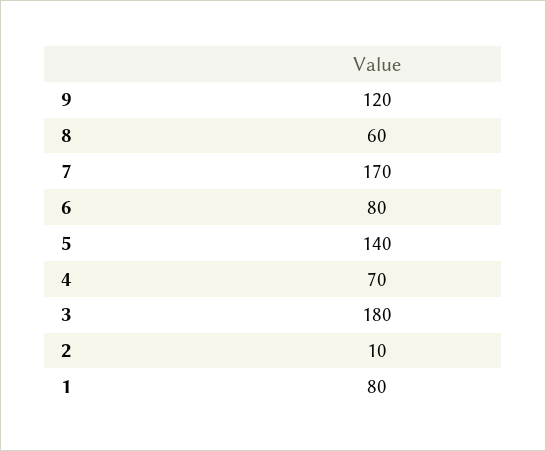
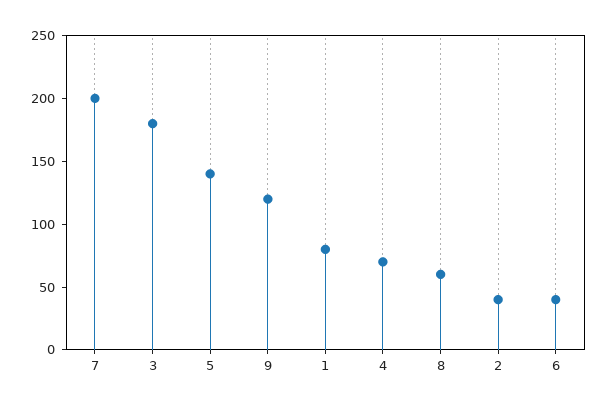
  {
    "9": 120,
    "8": 60,
-   "7": 170,
+   "7": 200,
-   "6": 80,
+   "6": 40,
    "5": 140,
    "4": 70,
    "3": 180,
-   "2": 10,
+   "2": 40,
    "1": 80
  }

